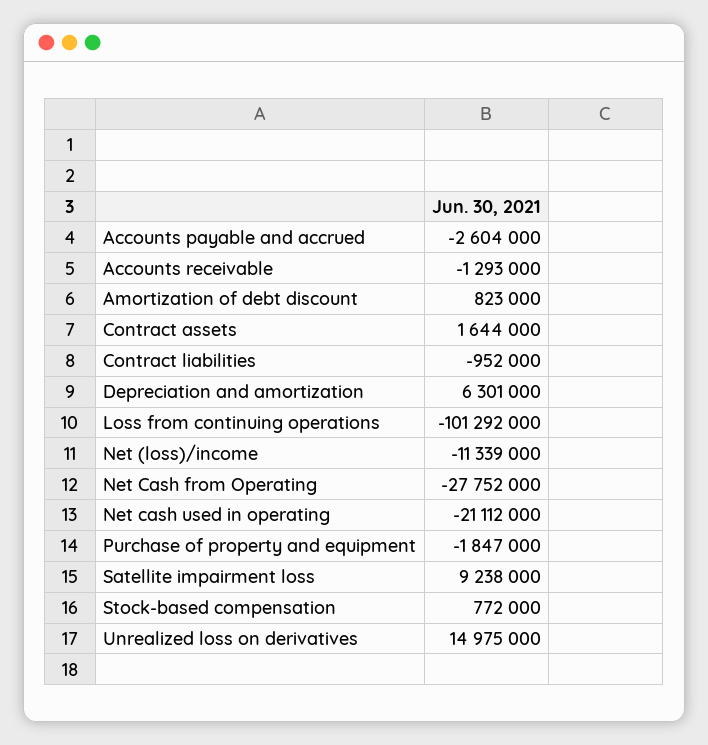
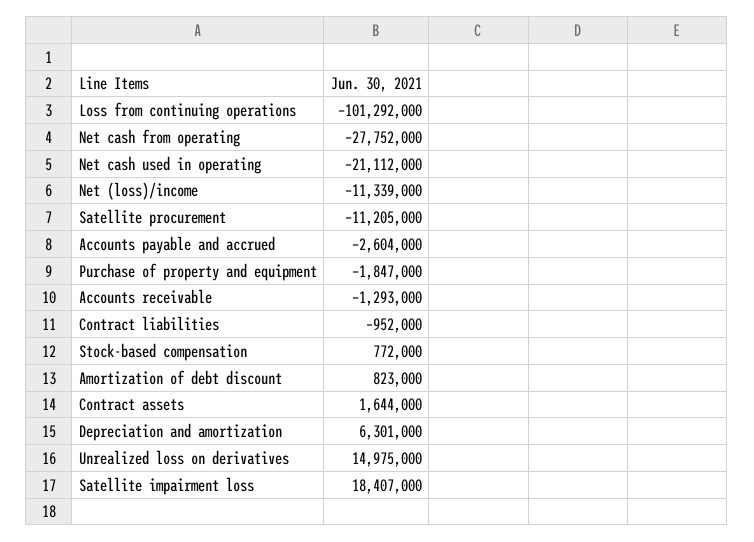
  {
    "Accounts payable and accrued": -2604000,
    "Accounts receivable": -1293000,
    "Amortization of debt discount": 823000,
    "Contract assets": 1644000,
    "Contract liabilities": -952000,
    "Depreciation and amortization": 6301000,
    "Loss from continuing operations": -101292000,
    "Net (loss)/income": -11339000,
    "Net Cash from Operating": -27752000,
    "Net cash used in operating": -21112000,
    "Purchase of property and equipment": -1847000,
-   "Satellite impairment loss": 9238000,
+   "Satellite impairment loss": 18407000,
    "Stock-based compensation": 772000,
-   "Unrealized loss on derivatives": 14975000
+   "Unrealized loss on derivatives": 14975000,
+   "Satellite procurement": -11205000
  }

